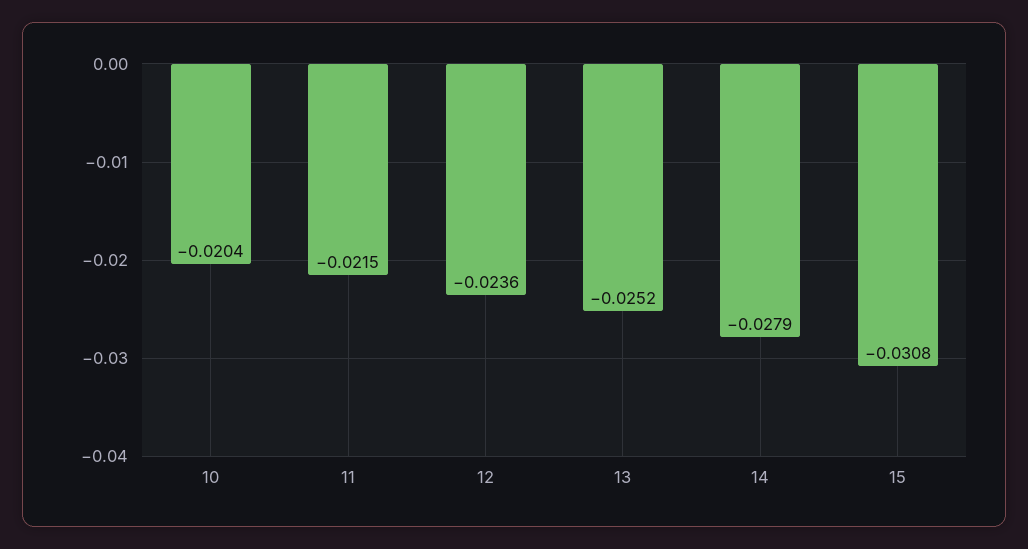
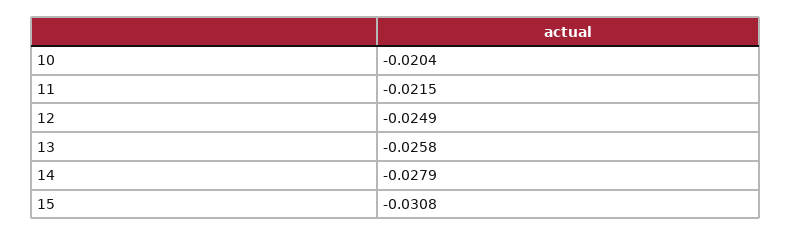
  {
    "10": -0.0204,
    "11": -0.0215,
-   "12": -0.0236,
+   "12": -0.0249,
-   "13": -0.0252,
+   "13": -0.0258,
    "14": -0.0279,
    "15": -0.0308
  }

